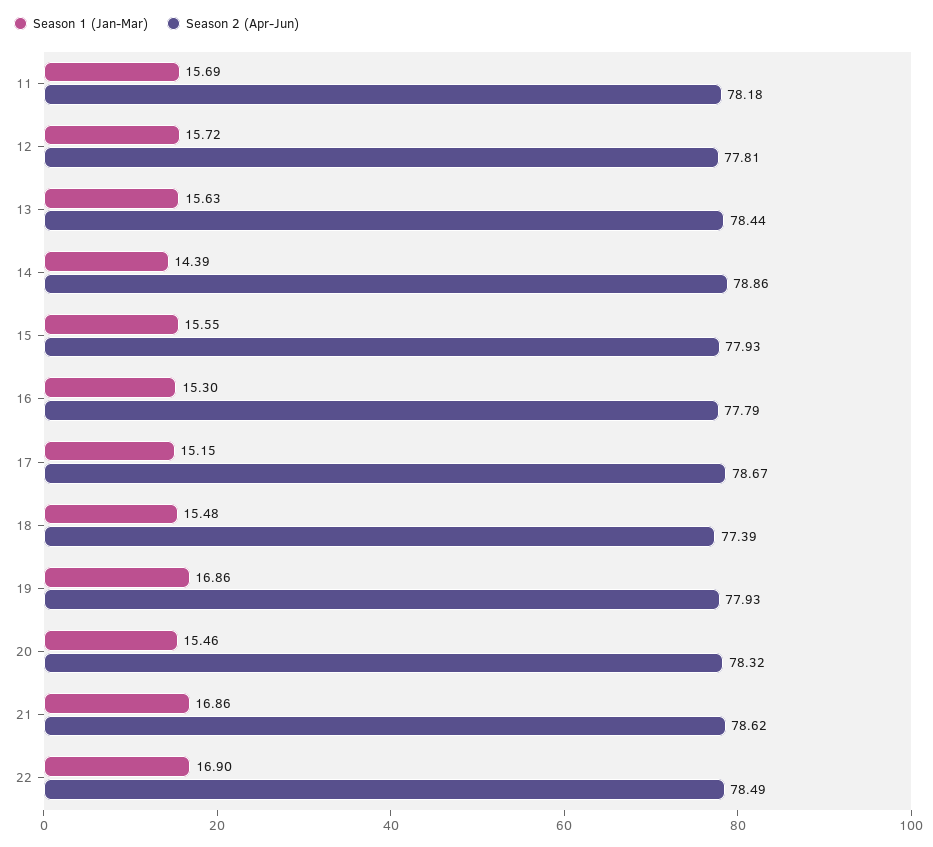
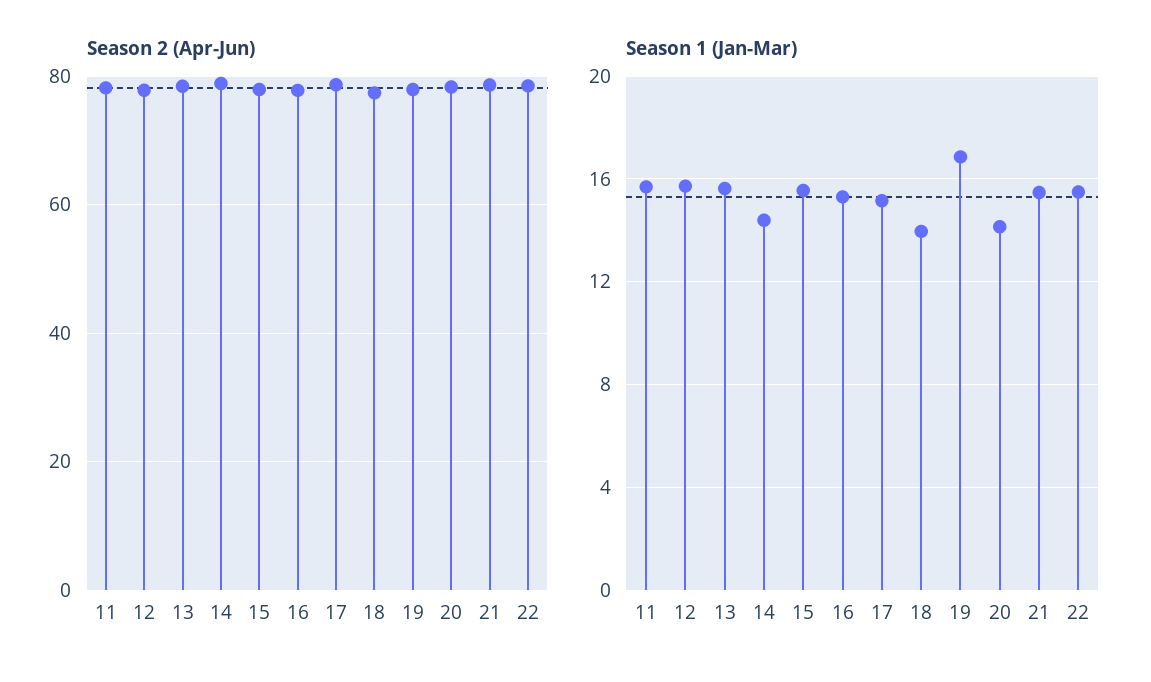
  {
    "Season 1 (Jan-Mar)": {
      "11": 15.69,
      "12": 15.72,
      "13": 15.63,
      "14": 14.39,
      "15": 15.55,
      "16": 15.3,
      "17": 15.15,
-     "18": 15.48,
+     "18": 14,
      "19": 16.86,
-     "20": 15.46,
+     "20": 14,
-     "21": 16.86,
+     "21": 15.5,
-     "22": 16.9
+     "22": 15.5
    },
    "Season 2 (Apr-Jun)": {
      "11": 78.18,
      "12": 77.81,
      "13": 78.44,
      "14": 78.86,
      "15": 77.93,
      "16": 77.79,
      "17": 78.67,
      "18": 77.39,
      "19": 77.93,
      "20": 78.32,
      "21": 78.62,
      "22": 78.49
    }
  }

